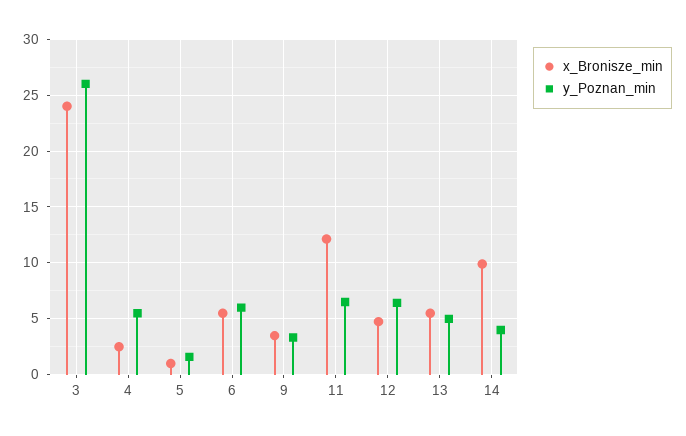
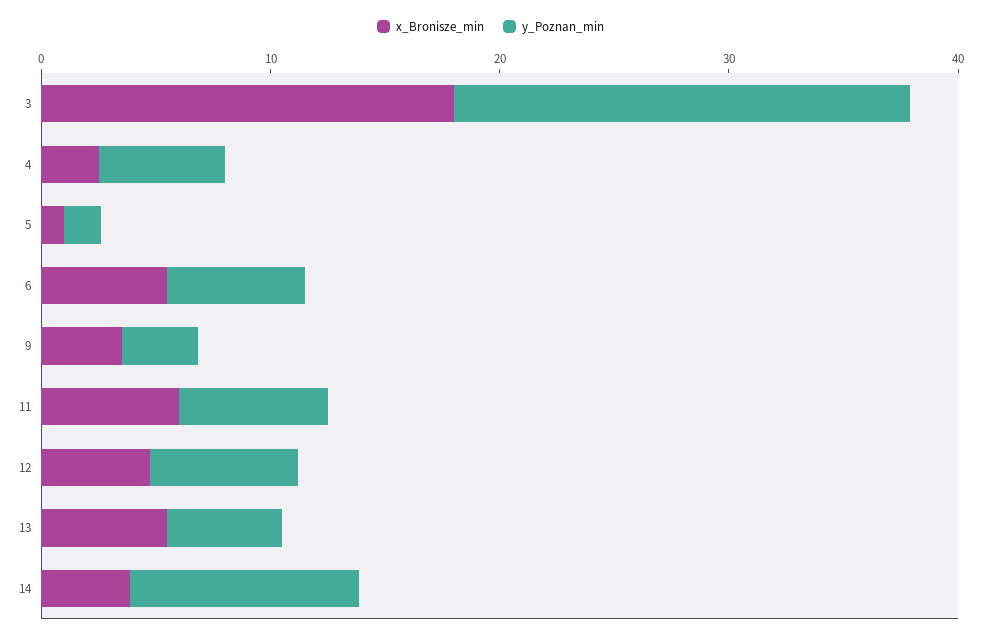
  {
    "x_Bronisze_min": {
-     "3": 24,
+     "3": 18,
      "4": 3,
      "5": 1,
      "6": 6,
      "9": 4,
-     "11": 12,
+     "11": 6,
      "12": 5,
      "13": 6,
-     "14": 10
+     "14": 4
    },
    "y_Poznan_min": {
-     "3": 26,
+     "3": 20,
      "4": 6,
      "5": 2,
      "6": 6,
      "9": 3,
      "11": 7,
      "12": 6,
      "13": 5,
-     "14": 4
+     "14": 10
    }
  }

